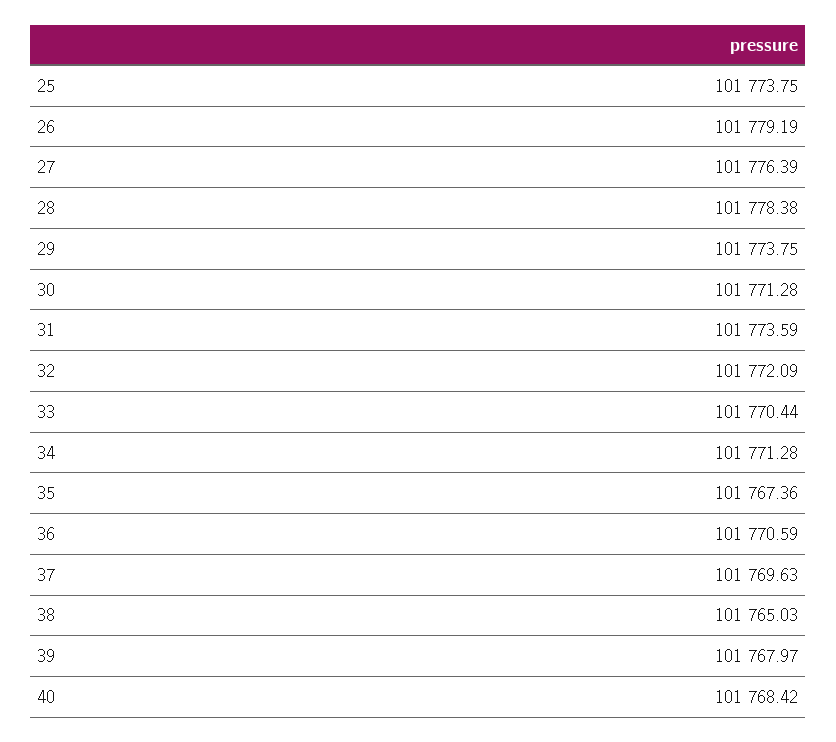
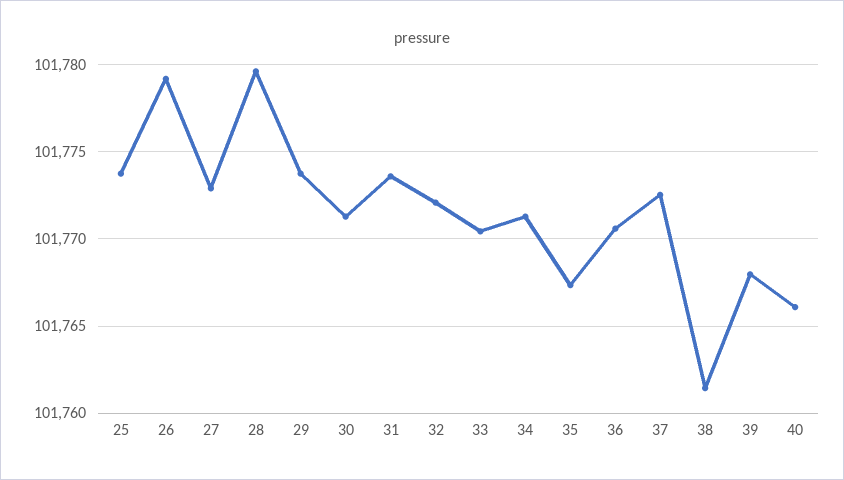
  {
    "25": 101773.75,
    "26": 101779.19,
-   "27": 101776.39,
+   "27": 101773,
-   "28": 101778.38,
+   "28": 101779.5,
    "29": 101773.75,
    "30": 101771.28,
    "31": 101773.59,
    "32": 101772.09,
    "33": 101770.44,
    "34": 101771.28,
    "35": 101767.36,
    "36": 101770.59,
-   "37": 101769.63,
+   "37": 101772.5,
-   "38": 101765.03,
+   "38": 101761.5,
    "39": 101767.97,
-   "40": 101768.42
+   "40": 101766
  }

